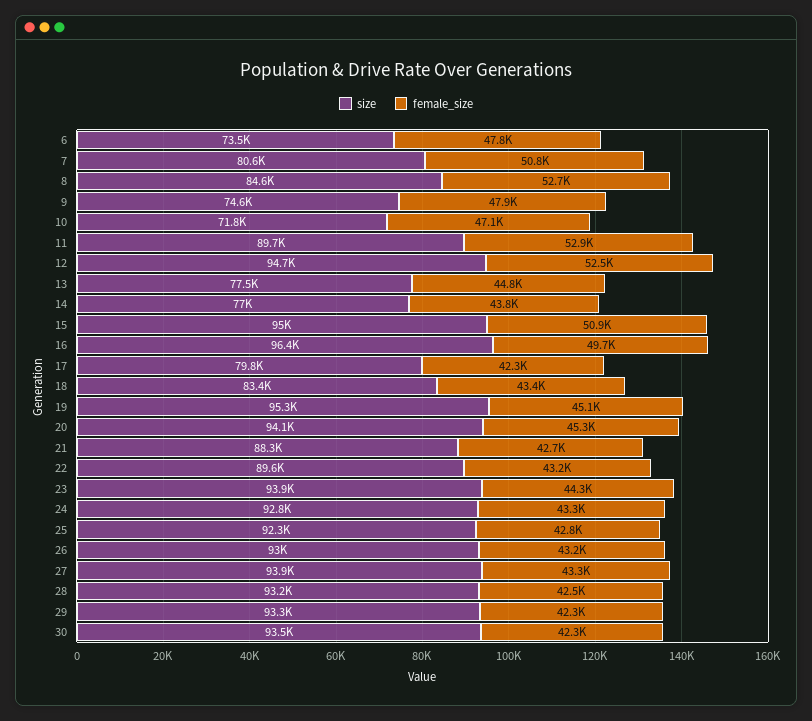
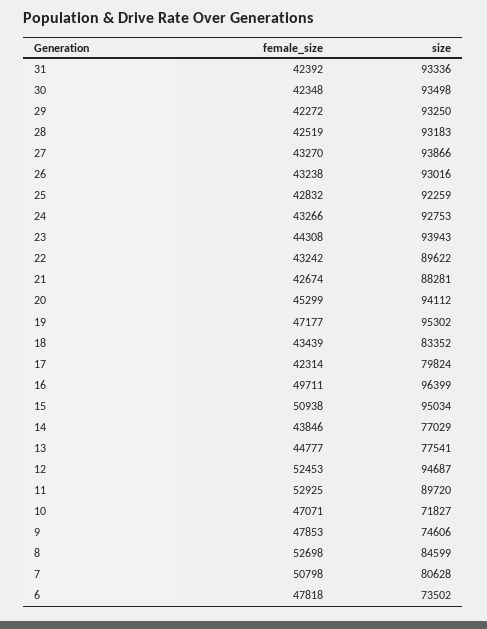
  {
    "size": {
      "6": 73502,
      "7": 80628,
      "8": 84599,
      "9": 74606,
      "10": 71827,
      "11": 89720,
      "12": 94687,
      "13": 77541,
      "14": 77029,
      "15": 95034,
      "16": 96399,
      "17": 79824,
      "18": 83352,
      "19": 95302,
      "20": 94112,
      "21": 88281,
      "22": 89622,
      "23": 93943,
      "24": 92753,
      "25": 92259,
      "26": 93016,
      "27": 93866,
      "28": 93183,
      "29": 93250,
-     "30": 93498
+     "30": 93498,
+     "31": 93336
    },
    "female_size": {
      "6": 47818,
      "7": 50798,
      "8": 52698,
      "9": 47853,
      "10": 47071,
      "11": 52925,
      "12": 52453,
      "13": 44777,
      "14": 43846,
      "15": 50938,
      "16": 49711,
      "17": 42314,
      "18": 43439,
-     "19": 45100,
+     "19": 47177,
      "20": 45299,
      "21": 42674,
      "22": 43242,
      "23": 44308,
      "24": 43266,
      "25": 42832,
      "26": 43238,
      "27": 43270,
      "28": 42519,
      "29": 42272,
-     "30": 42348
+     "30": 42348,
+     "31": 42392
    }
  }

